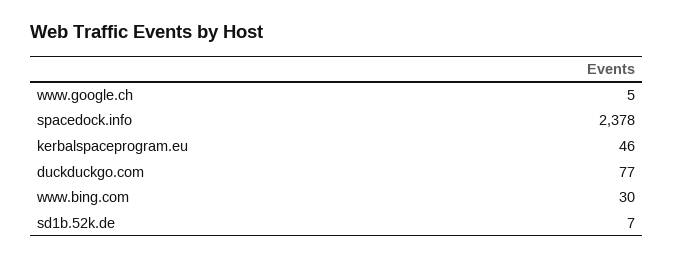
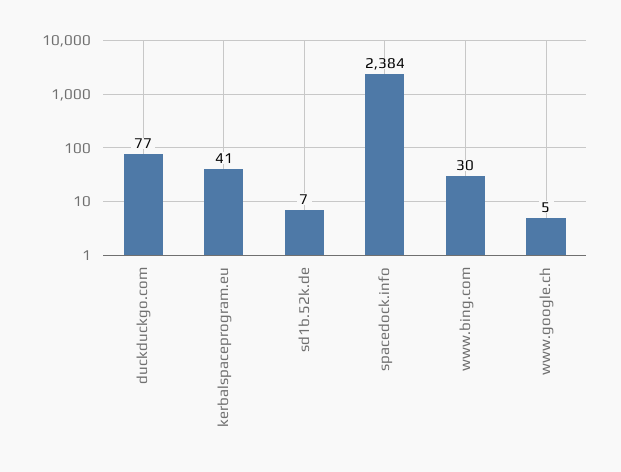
  {
    "www.google.ch": 5,
-   "spacedock.info": 2378,
+   "spacedock.info": 2384,
-   "kerbalspaceprogram.eu": 46,
+   "kerbalspaceprogram.eu": 41,
    "duckduckgo.com": 77,
    "www.bing.com": 30,
    "sd1b.52k.de": 7
  }

